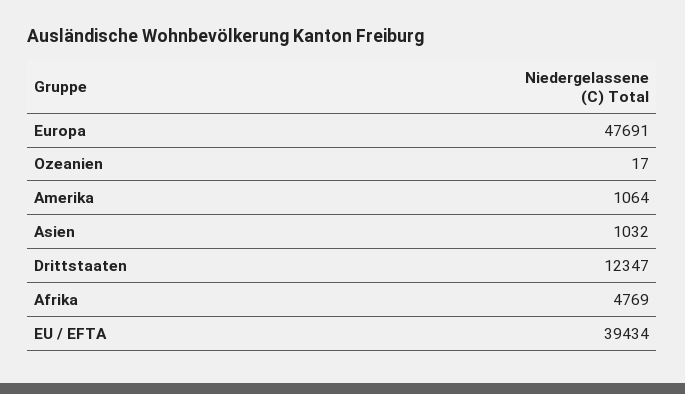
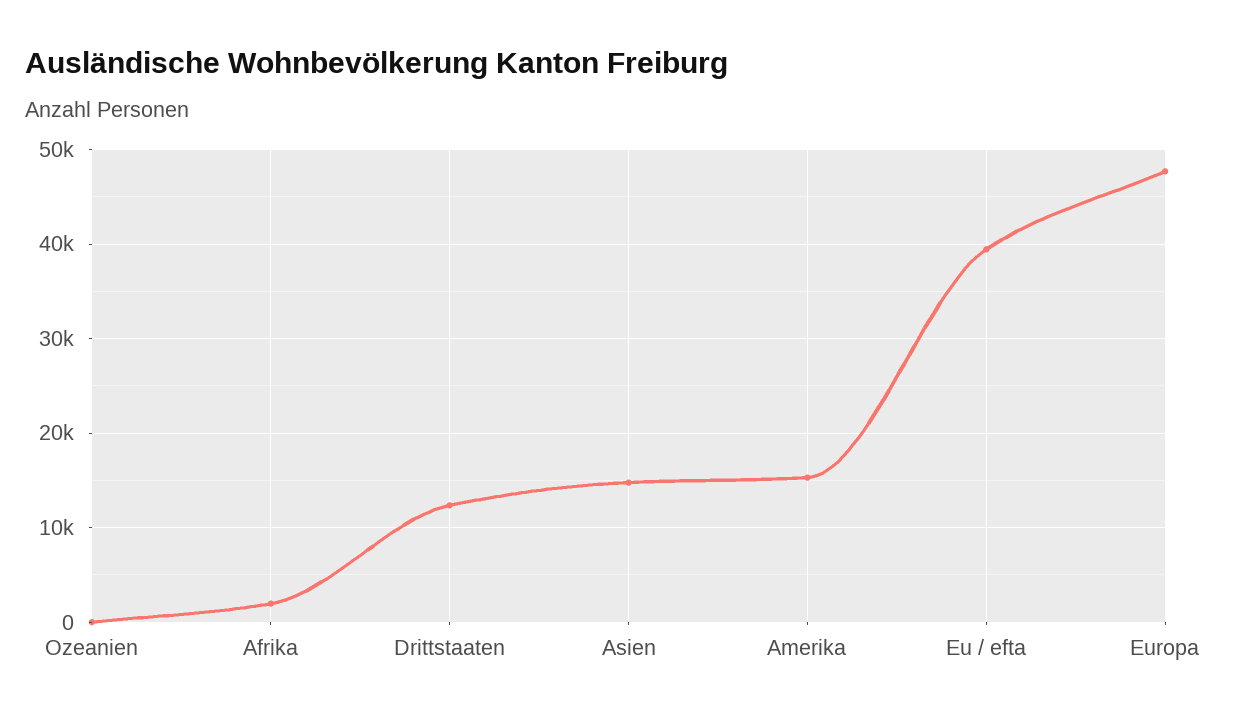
  {
    "Europa": 47691,
    "Ozeanien": 17,
-   "Amerika": 1064,
+   "Amerika": 15000,
-   "Asien": 1032,
+   "Asien": 15000,
    "Drittstaaten": 12347,
-   "Afrika": 4769,
+   "Afrika": 2000,
    "EU / EFTA": 39434
  }

